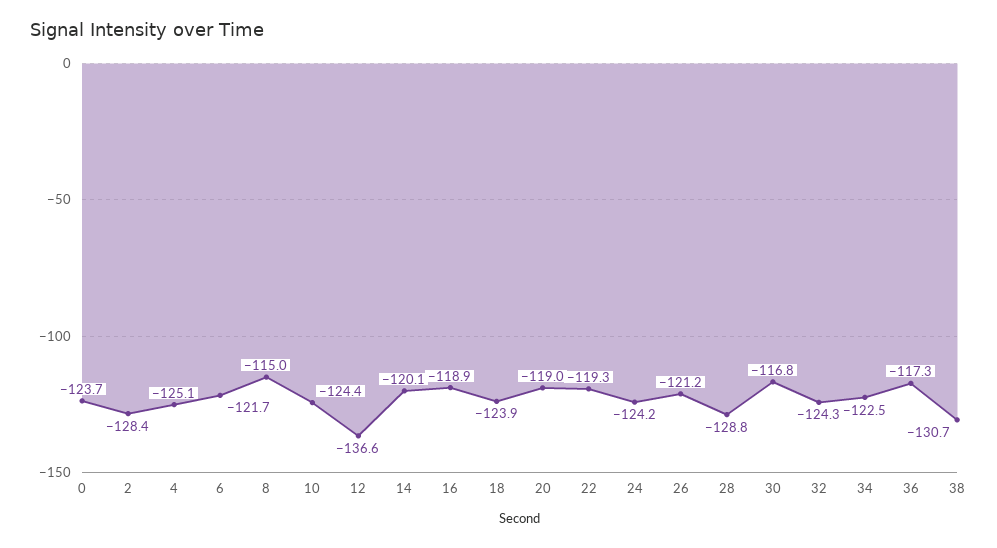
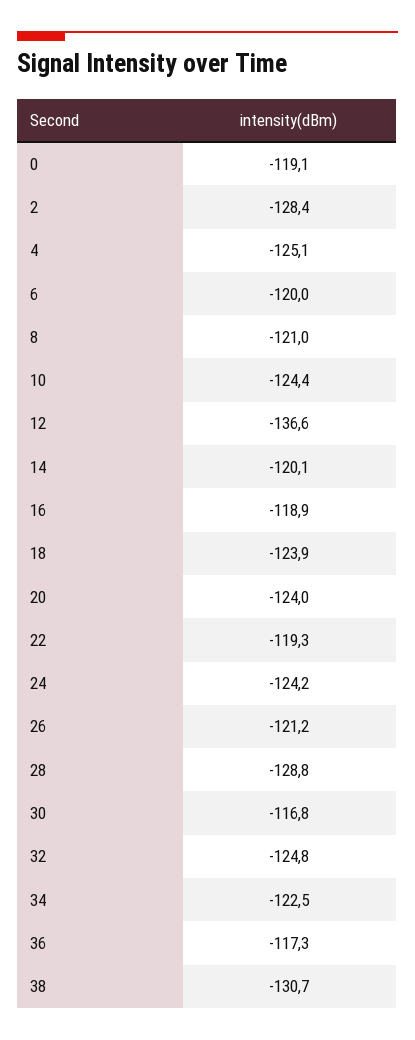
  {
-   "0": -123.7,
+   "0": -119.1,
    "2": -128.4,
    "4": -125.1,
-   "6": -121.7,
+   "6": -120,
-   "8": -115,
+   "8": -121,
    "10": -124.4,
    "12": -136.6,
    "14": -120.1,
    "16": -118.9,
    "18": -123.9,
-   "20": -119,
+   "20": -124,
    "22": -119.3,
    "24": -124.2,
    "26": -121.2,
    "28": -128.8,
    "30": -116.8,
-   "32": -124.3,
+   "32": -124.8,
    "34": -122.5,
    "36": -117.3,
    "38": -130.7
  }

